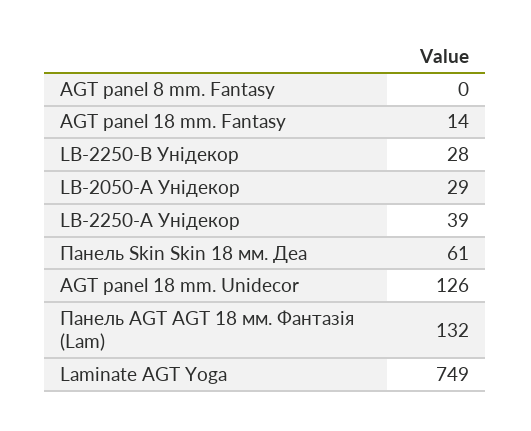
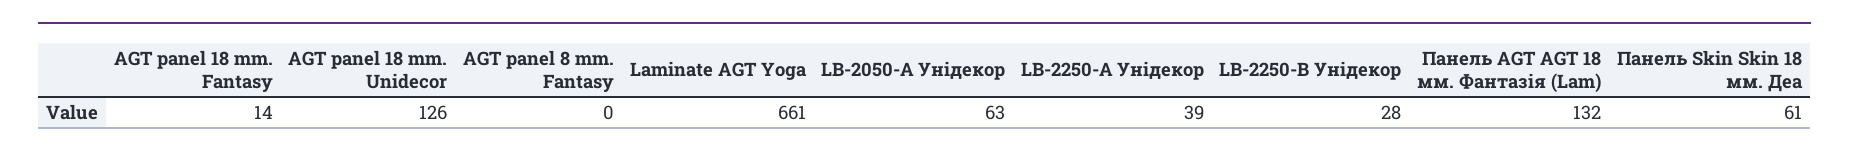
  {
    "AGT panel 8 mm. Fantasy": 0,
    "AGT panel 18 mm. Fantasy": 14,
    "LB-2250-В Унідекор": 28,
-   "LB-2050-А Унідекор": 29,
+   "LB-2050-А Унідекор": 63,
    "LB-2250-А Унідекор": 39,
    "Панель Skin Skin 18 мм. Деа": 61,
    "AGT panel 18 mm. Unidecor": 126,
    "Панель AGT AGT 18 мм. Фантазія (Lam)": 132,
-   "Laminate AGT Yoga": 749
+   "Laminate AGT Yoga": 661
  }

